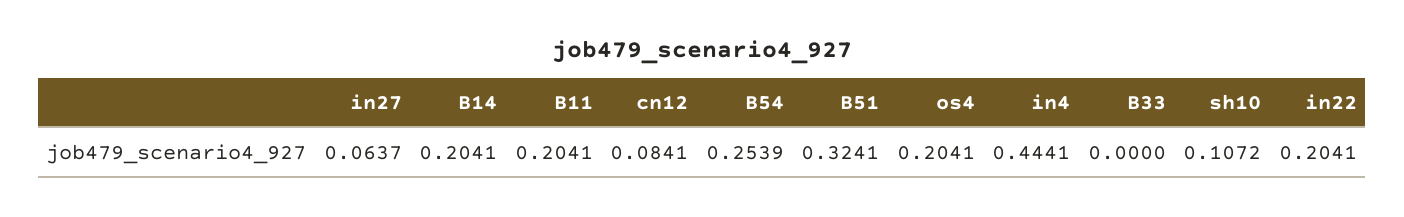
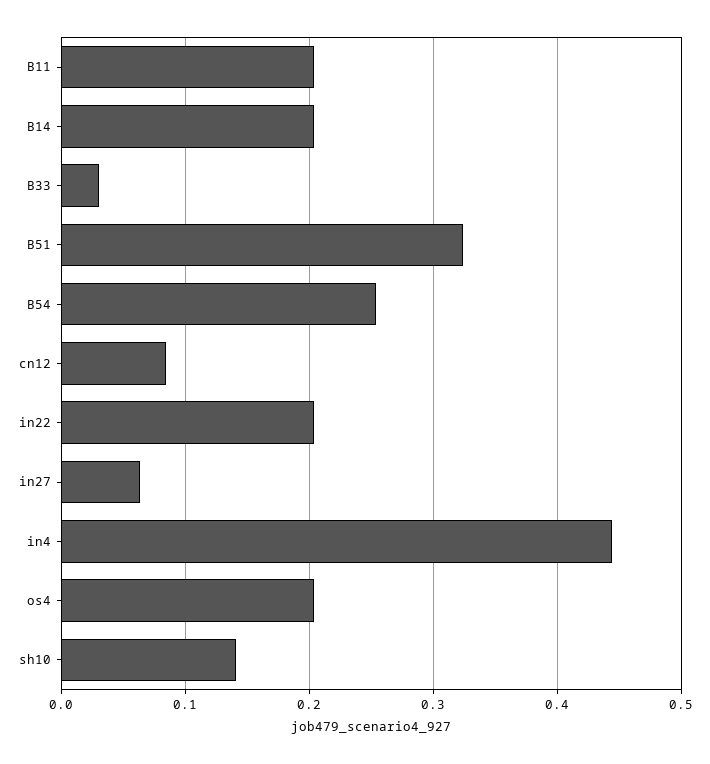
  {
    "in27": 0.0637,
    "B14": 0.2041,
    "B11": 0.2041,
    "cn12": 0.0841,
    "B54": 0.2539,
    "B51": 0.3241,
    "os4": 0.2041,
    "in4": 0.4441,
-   "B33": 0,
+   "B33": 0.03,
-   "sh10": 0.1072,
+   "sh10": 0.14,
    "in22": 0.2041
  }

